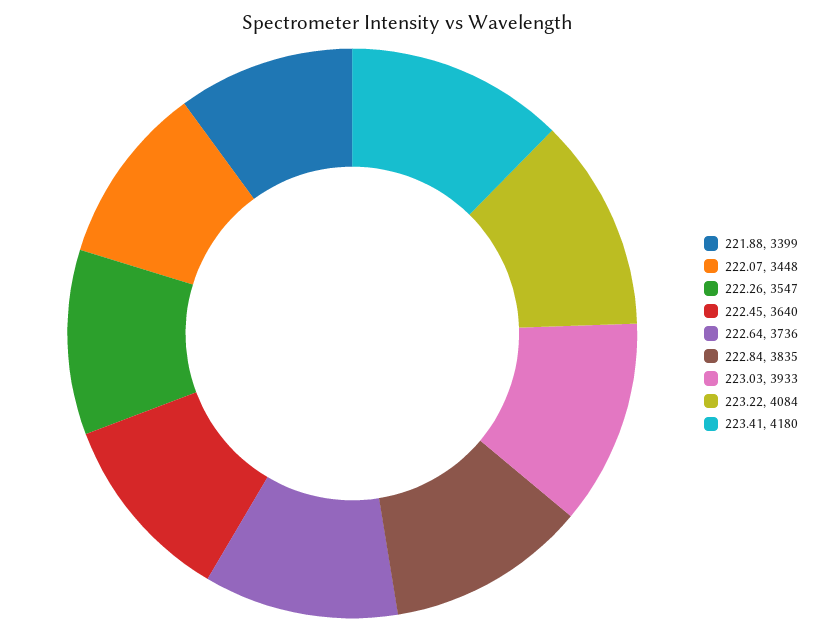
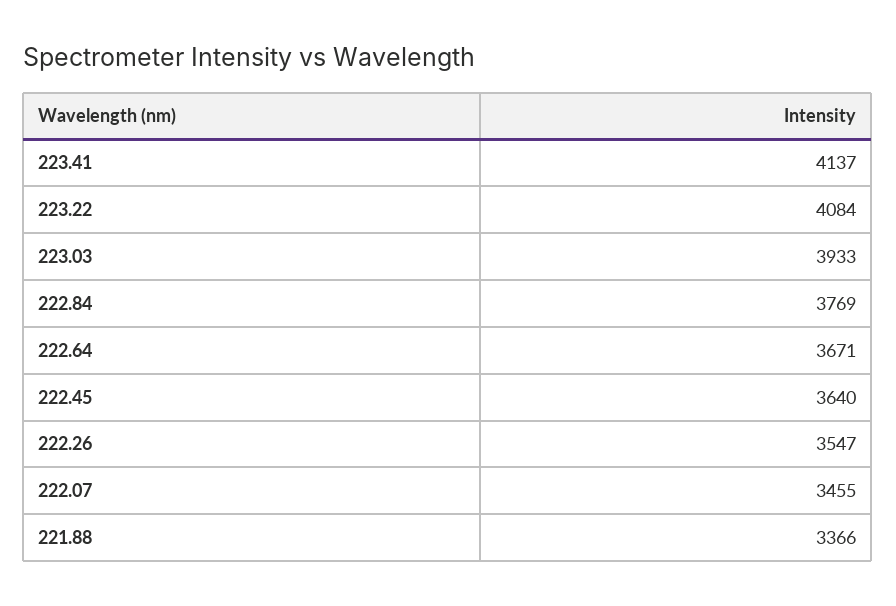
  {
-   "221.88": 3399,
+   "221.88": 3366,
-   "222.07": 3448,
+   "222.07": 3455,
    "222.26": 3547,
    "222.45": 3640,
-   "222.64": 3736,
+   "222.64": 3671,
-   "222.84": 3835,
+   "222.84": 3769,
    "223.03": 3933,
    "223.22": 4084,
-   "223.41": 4180
+   "223.41": 4137
  }

